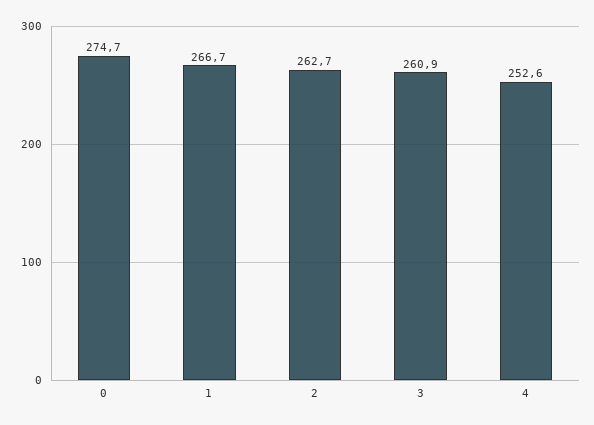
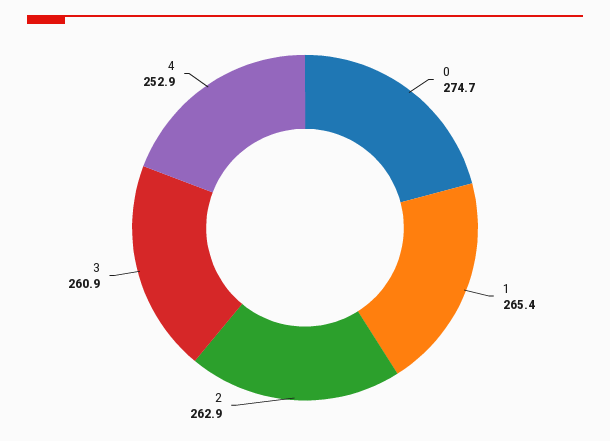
  {
    "0": 274.7,
-   "1": 266.7,
+   "1": 265.4,
-   "2": 262.7,
+   "2": 262.9,
    "3": 260.9,
-   "4": 252.6
+   "4": 252.9
  }

